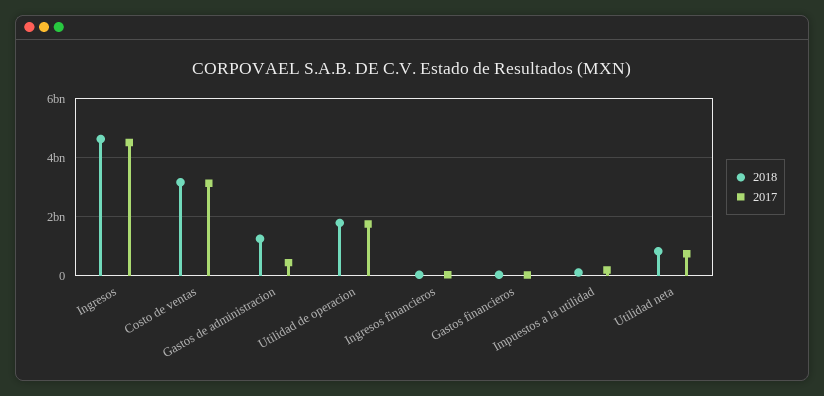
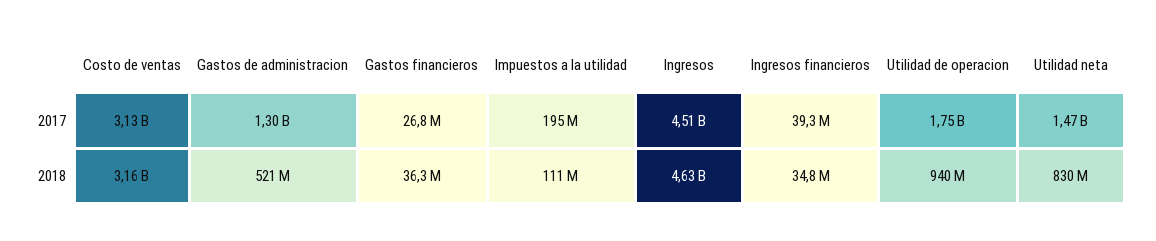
  {
    "2018": {
      "Ingresos": 4630000000,
      "Costo de ventas": 3160000000,
-     "Gastos de administracion": 1250000000,
+     "Gastos de administracion": 521000000,
-     "Utilidad de operacion": 1750000000,
+     "Utilidad de operacion": 940000000,
      "Ingresos financieros": 34800000,
      "Gastos financieros": 36300000,
      "Impuestos a la utilidad": 111000000,
      "Utilidad neta": 830000000
    },
    "2017": {
      "Ingresos": 4510000000,
      "Costo de ventas": 3130000000,
-     "Gastos de administracion": 500000000,
+     "Gastos de administracion": 1300000000,
      "Utilidad de operacion": 1750000000,
      "Ingresos financieros": 39300000,
      "Gastos financieros": 26800000,
      "Impuestos a la utilidad": 195000000,
-     "Utilidad neta": 750000000
+     "Utilidad neta": 1470000000
    }
  }

